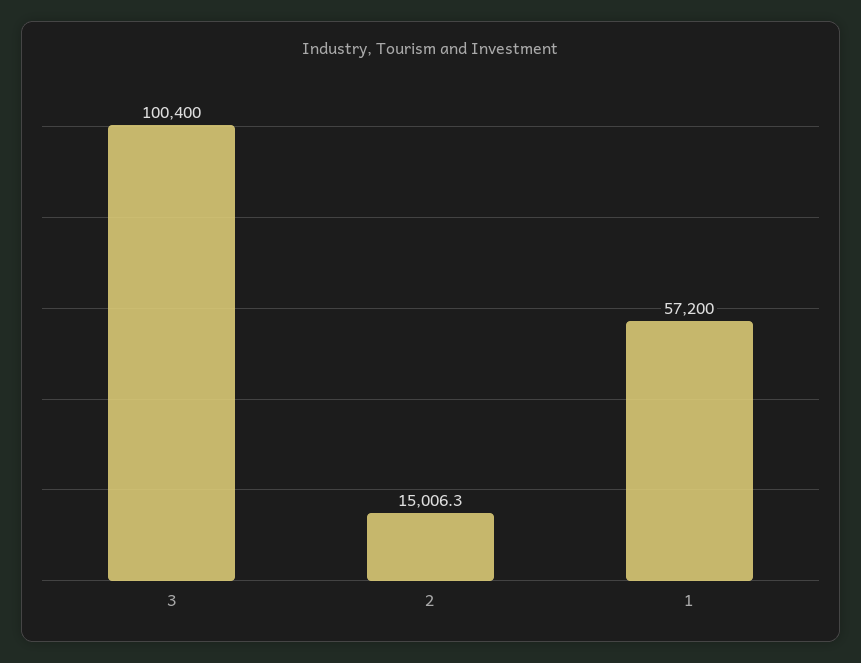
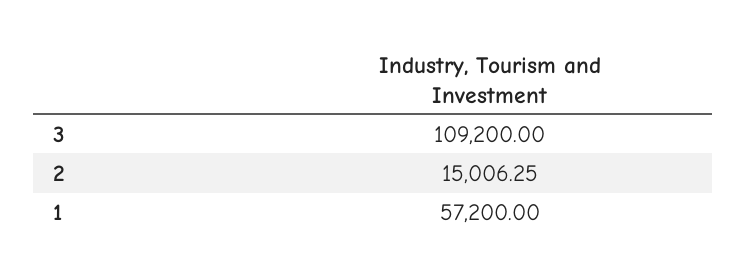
  {
-   "3": 100400,
+   "3": 109200,
    "2": 15006.25,
    "1": 57200
  }

